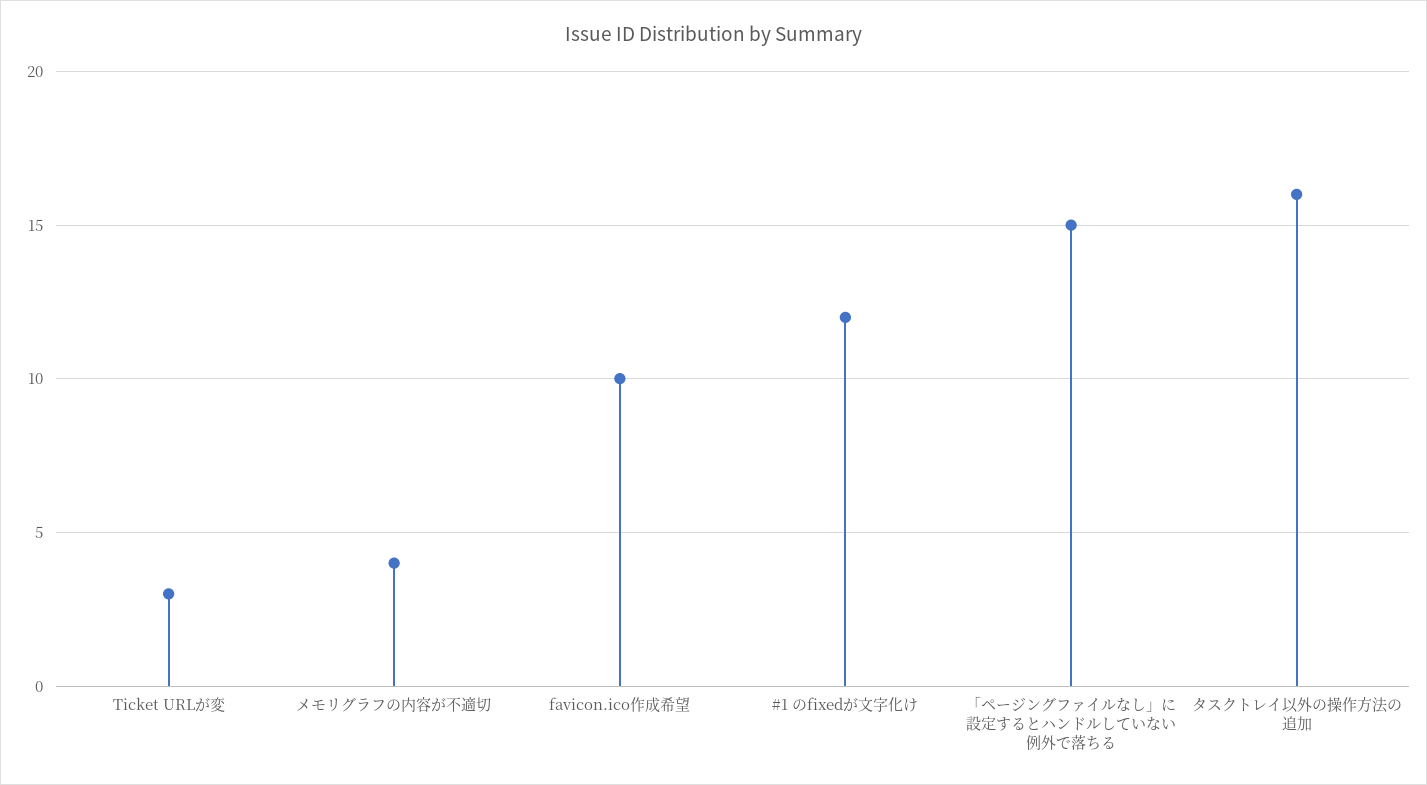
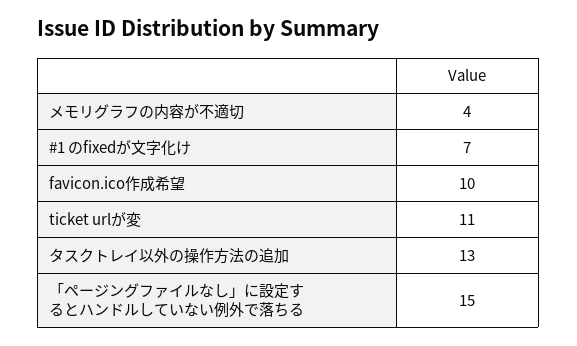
  {
-   "Ticket URLが変": 3,
+   "Ticket URLが変": 11,
    "メモリグラフの内容が不適切": 4,
    "favicon.ico作成希望": 10,
-   "#1 のfixedが文字化け": 12,
+   "#1 のfixedが文字化け": 7,
    "「ページングファイルなし」に設定するとハンドルしていない例外で落ちる": 15,
-   "タスクトレイ以外の操作方法の追加": 16
+   "タスクトレイ以外の操作方法の追加": 13
  }

